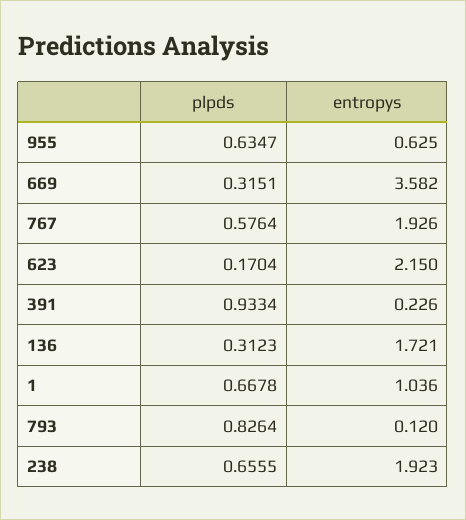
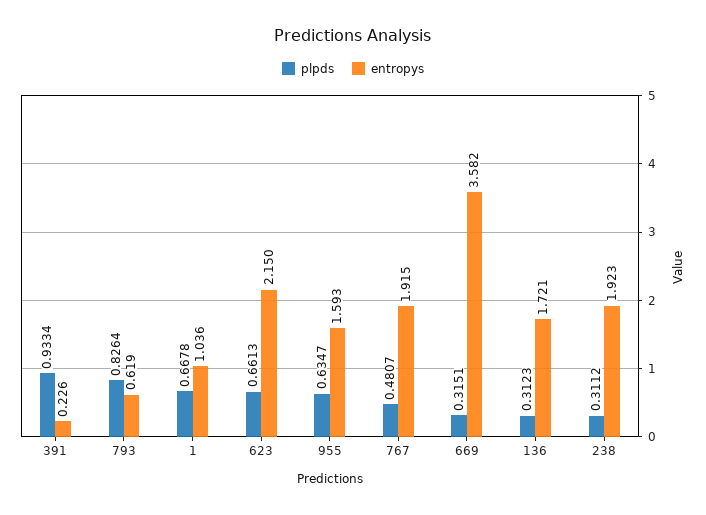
  {
    "plpds": {
      "955": 0.6347,
      "669": 0.3151,
-     "767": 0.5764,
+     "767": 0.4807,
-     "623": 0.1704,
+     "623": 0.6613,
      "391": 0.9334,
      "136": 0.3123,
      "1": 0.6678,
      "793": 0.8264,
-     "238": 0.6555
+     "238": 0.3112
    },
    "entropys": {
-     "955": 0.625,
+     "955": 1.593,
      "669": 3.582,
-     "767": 1.926,
+     "767": 1.915,
      "623": 2.15,
      "391": 0.226,
      "136": 1.721,
      "1": 1.036,
-     "793": 0.12,
+     "793": 0.619,
      "238": 1.923
    }
  }

